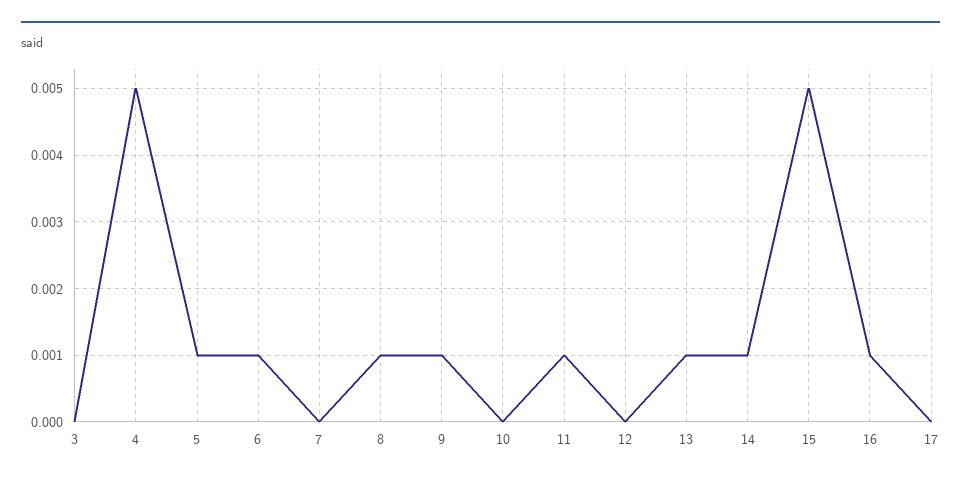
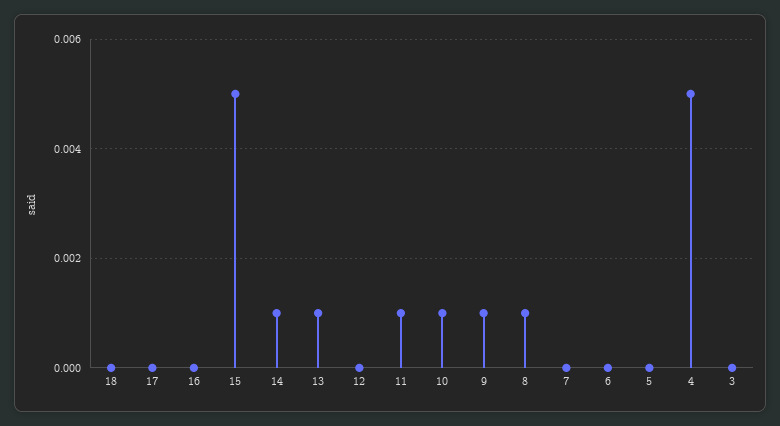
  {
    "3": 0,
    "4": 0.005,
-   "5": 0.001,
+   "5": 0,
-   "6": 0.001,
+   "6": 0,
    "7": 0,
    "8": 0.001,
    "9": 0.001,
-   "10": 0,
+   "10": 0.001,
    "11": 0.001,
    "12": 0,
    "13": 0.001,
    "14": 0.001,
    "15": 0.005,
-   "16": 0.001,
+   "16": 0,
-   "17": 0
+   "17": 0,
+   "18": 0
  }

